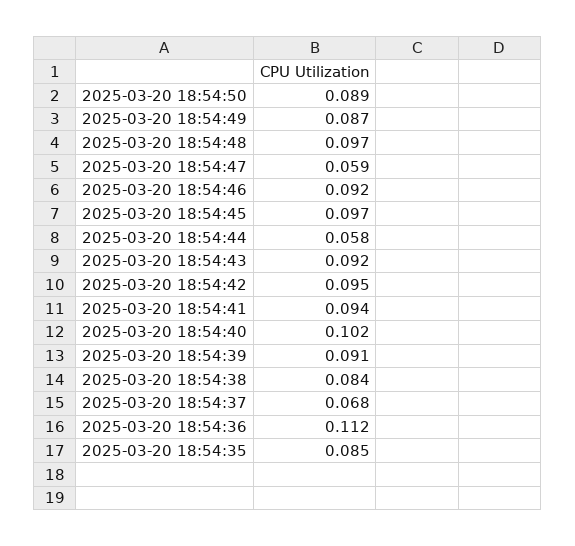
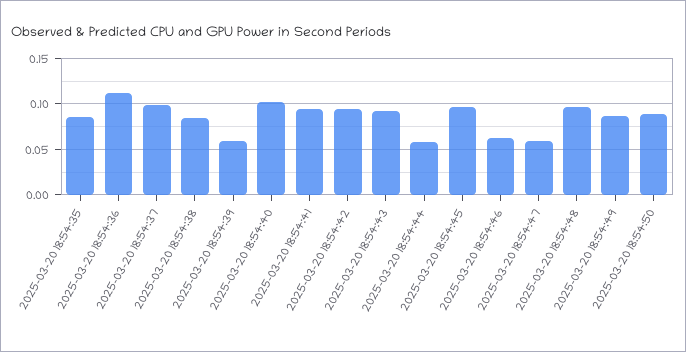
  {
    "2025-03-20 18:54:50": 0.089,
    "2025-03-20 18:54:49": 0.087,
    "2025-03-20 18:54:48": 0.097,
    "2025-03-20 18:54:47": 0.059,
-   "2025-03-20 18:54:46": 0.092,
+   "2025-03-20 18:54:46": 0.06,
    "2025-03-20 18:54:45": 0.097,
    "2025-03-20 18:54:44": 0.058,
    "2025-03-20 18:54:43": 0.092,
    "2025-03-20 18:54:42": 0.095,
    "2025-03-20 18:54:41": 0.094,
    "2025-03-20 18:54:40": 0.102,
-   "2025-03-20 18:54:39": 0.091,
+   "2025-03-20 18:54:39": 0.06,
    "2025-03-20 18:54:38": 0.084,
-   "2025-03-20 18:54:37": 0.068,
+   "2025-03-20 18:54:37": 0.1,
    "2025-03-20 18:54:36": 0.112,
    "2025-03-20 18:54:35": 0.085
  }

